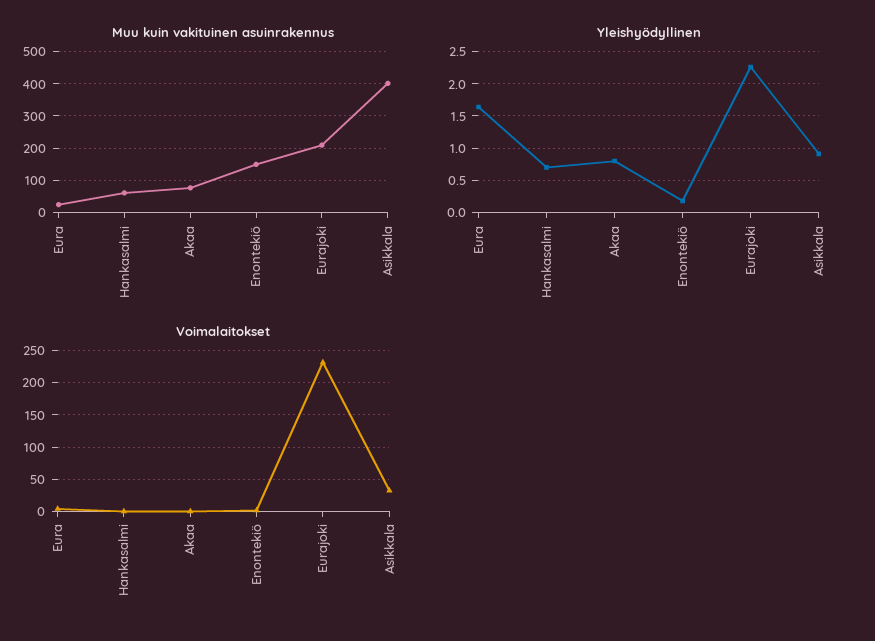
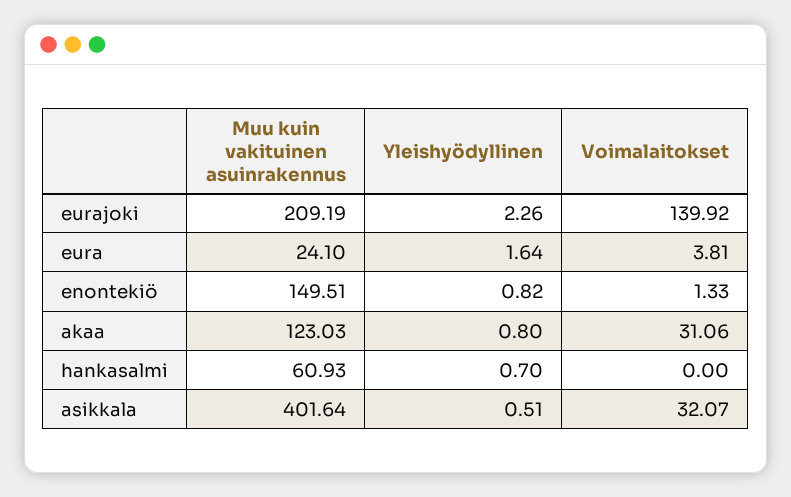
  {
    "Muu kuin vakituinen asuinrakennus": {
      "Eura": 24.1,
      "Hankasalmi": 60.93,
-     "Akaa": 80,
+     "Akaa": 123.03,
      "Enontekiö": 149.51,
      "Eurajoki": 209.19,
      "Asikkala": 401.64
    },
    "Yleishyödyllinen": {
      "Eura": 1.64,
      "Hankasalmi": 0.7,
      "Akaa": 0.8,
-     "Enontekiö": 0.2,
+     "Enontekiö": 0.82,
      "Eurajoki": 2.26,
-     "Asikkala": 0.9
+     "Asikkala": 0.51
    },
    "Voimalaitokset": {
      "Eura": 3.81,
      "Hankasalmi": 0,
-     "Akaa": 0,
+     "Akaa": 31.06,
      "Enontekiö": 1.33,
-     "Eurajoki": 230,
+     "Eurajoki": 139.92,
      "Asikkala": 32.07
    }
  }

